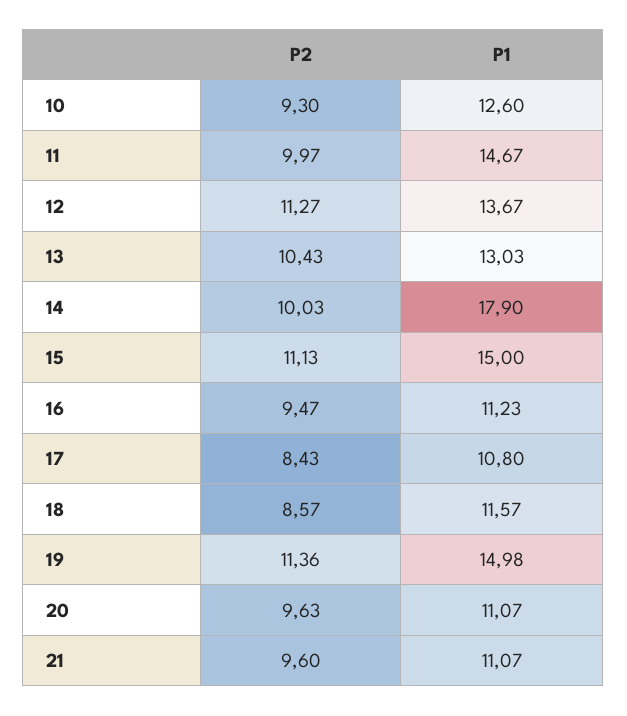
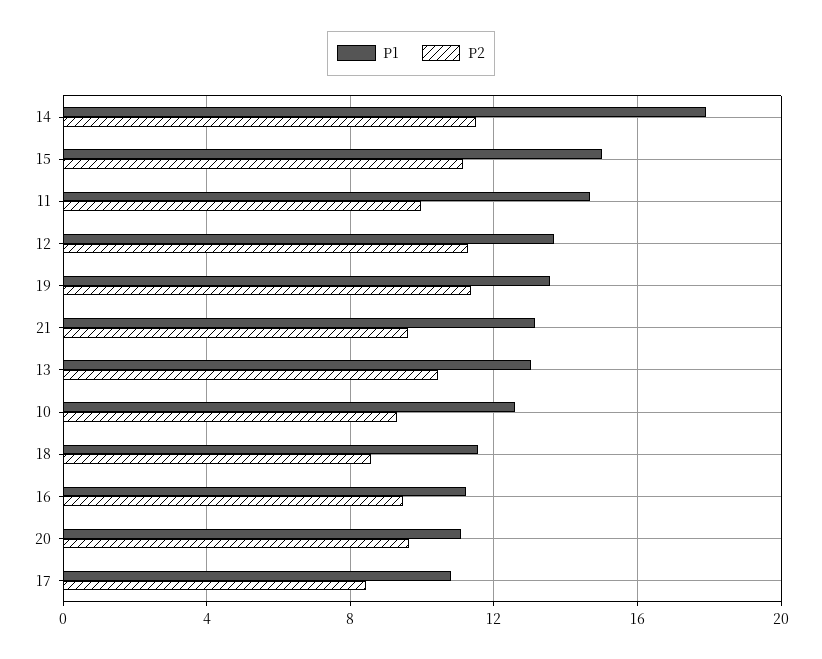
  {
    "P2": {
      "10": 9.3,
      "11": 9.97,
      "12": 11.27,
      "13": 10.43,
-     "14": 10.03,
+     "14": 11.5,
      "15": 11.13,
      "16": 9.47,
      "17": 8.43,
      "18": 8.57,
      "19": 11.36,
      "20": 9.63,
      "21": 9.6
    },
    "P1": {
      "10": 12.6,
      "11": 14.67,
      "12": 13.67,
      "13": 13.03,
      "14": 17.9,
      "15": 15,
      "16": 11.23,
      "17": 10.8,
      "18": 11.57,
-     "19": 14.98,
+     "19": 13.5,
      "20": 11.07,
-     "21": 11.07
+     "21": 13
    }
  }

